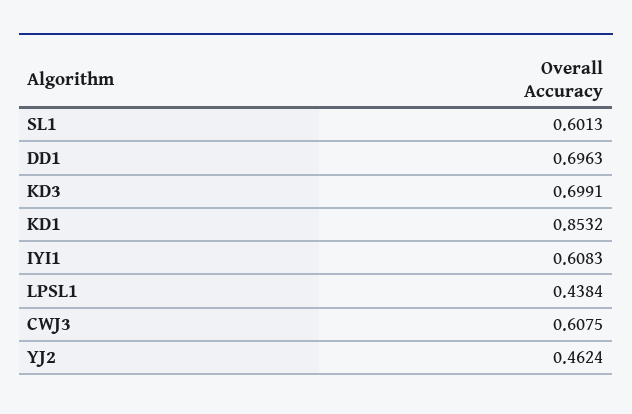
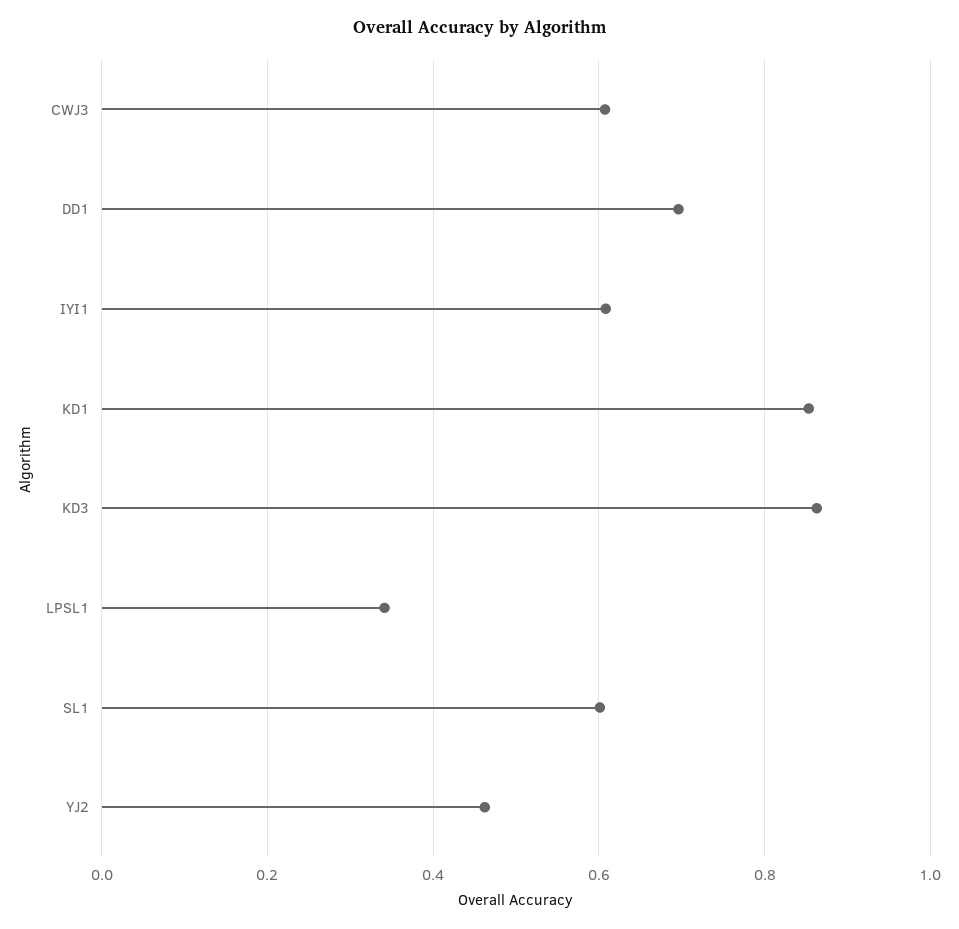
  {
    "SL1": 0.6013,
    "DD1": 0.6963,
-   "KD3": 0.6991,
+   "KD3": 0.86,
    "KD1": 0.8532,
    "IYI1": 0.6083,
-   "LPSL1": 0.4384,
+   "LPSL1": 0.34,
    "CWJ3": 0.6075,
    "YJ2": 0.4624
  }

